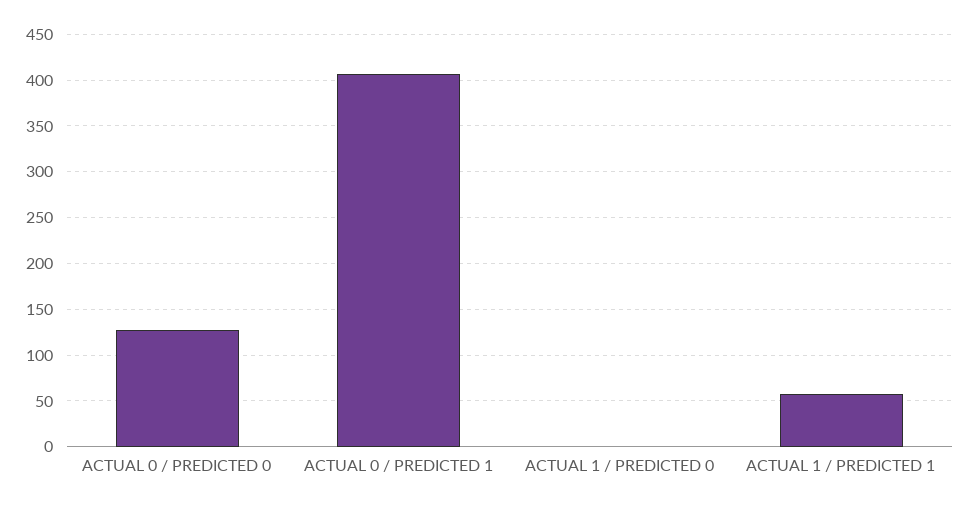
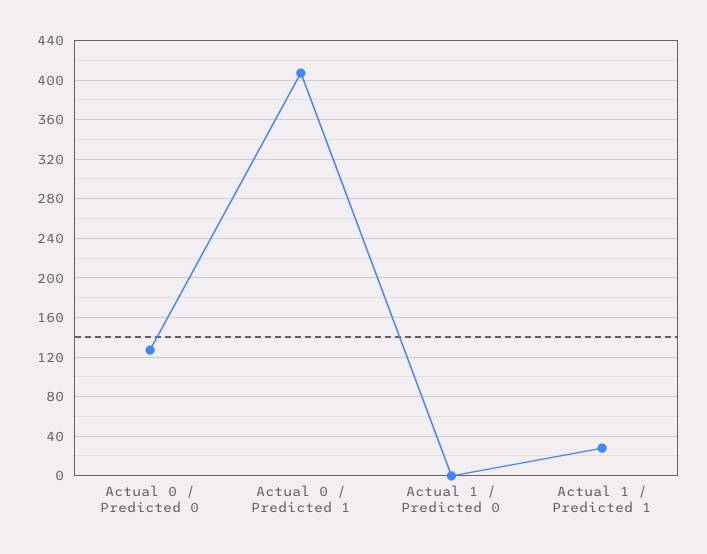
  {
    "ACTUAL 0 / PREDICTED 0": 130,
    "ACTUAL 0 / PREDICTED 1": 410,
    "ACTUAL 1 / PREDICTED 0": 0,
-   "ACTUAL 1 / PREDICTED 1": 60
+   "ACTUAL 1 / PREDICTED 1": 30
  }

